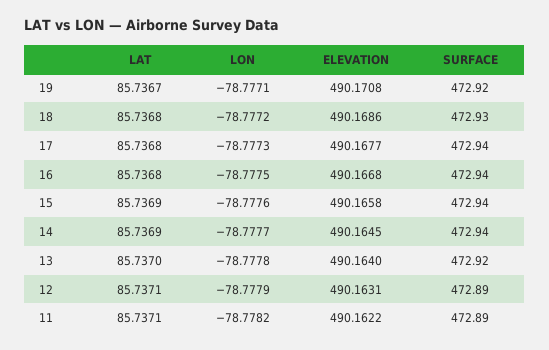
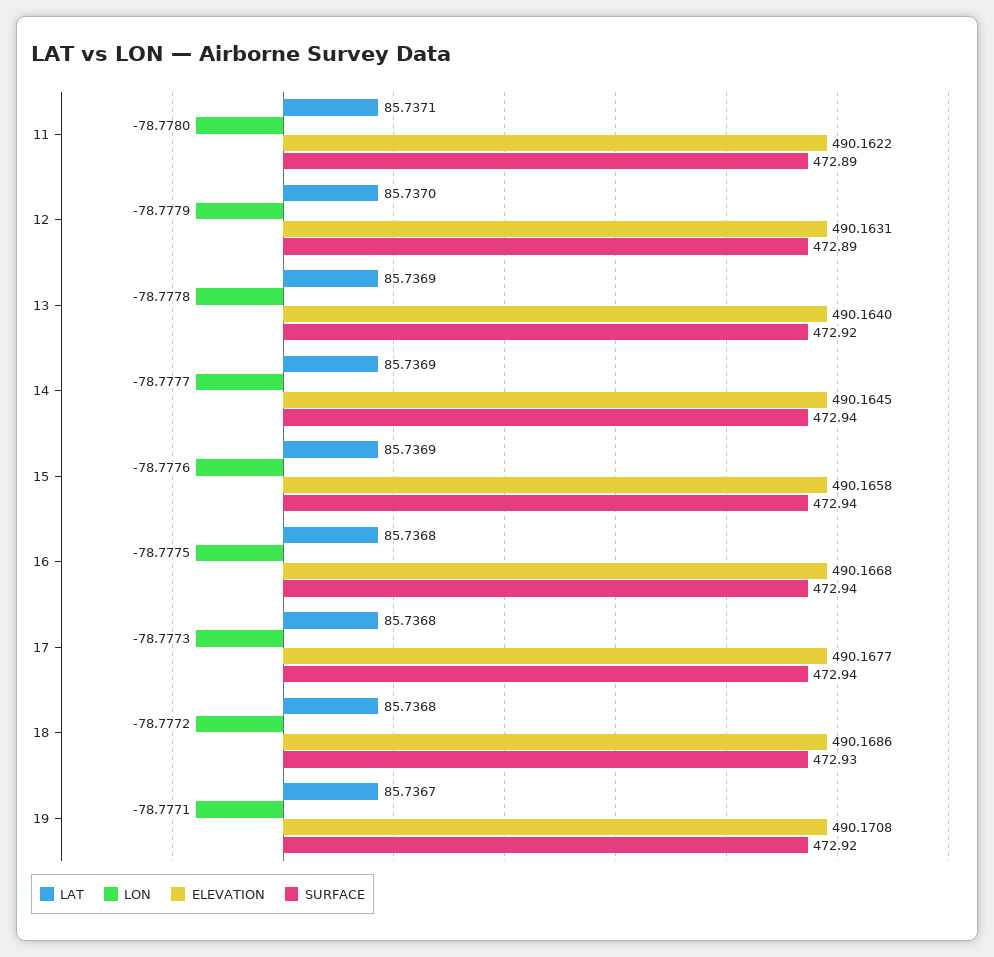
  {
    "LAT": {
      "19": 85.7367,
      "18": 85.7368,
      "17": 85.7368,
      "16": 85.7368,
      "15": 85.7369,
      "14": 85.7369,
-     "13": 85.737,
+     "13": 85.7369,
-     "12": 85.7371,
+     "12": 85.737,
      "11": 85.7371
    },
    "LON": {
      "19": -78.7771,
      "18": -78.7772,
      "17": -78.7773,
      "16": -78.7775,
      "15": -78.7776,
      "14": -78.7777,
      "13": -78.7778,
      "12": -78.7779,
-     "11": -78.7782
+     "11": -78.778
    },
    "ELEVATION": {
      "19": 490.1708,
      "18": 490.1686,
      "17": 490.1677,
      "16": 490.1668,
      "15": 490.1658,
      "14": 490.1645,
      "13": 490.164,
      "12": 490.1631,
      "11": 490.1622
    },
    "SURFACE": {
      "19": 472.92,
      "18": 472.93,
      "17": 472.94,
      "16": 472.94,
      "15": 472.94,
      "14": 472.94,
      "13": 472.92,
      "12": 472.89,
      "11": 472.89
    }
  }

